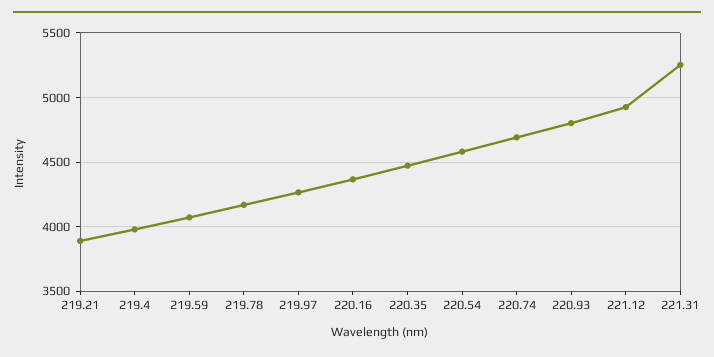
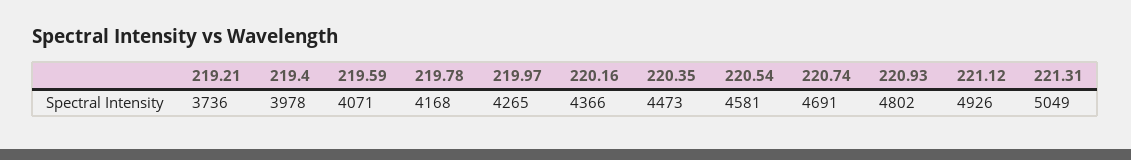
  {
-   "219.21": 3900,
+   "219.21": 3736,
    "219.4": 3978,
    "219.59": 4071,
    "219.78": 4168,
    "219.97": 4265,
    "220.16": 4366,
    "220.35": 4473,
    "220.54": 4581,
    "220.74": 4691,
    "220.93": 4802,
    "221.12": 4926,
-   "221.31": 5250
+   "221.31": 5049
  }

